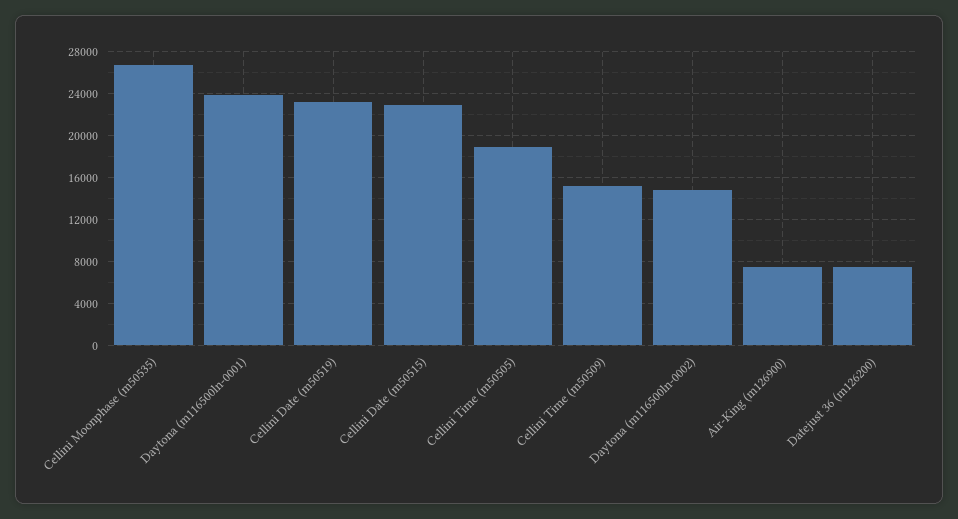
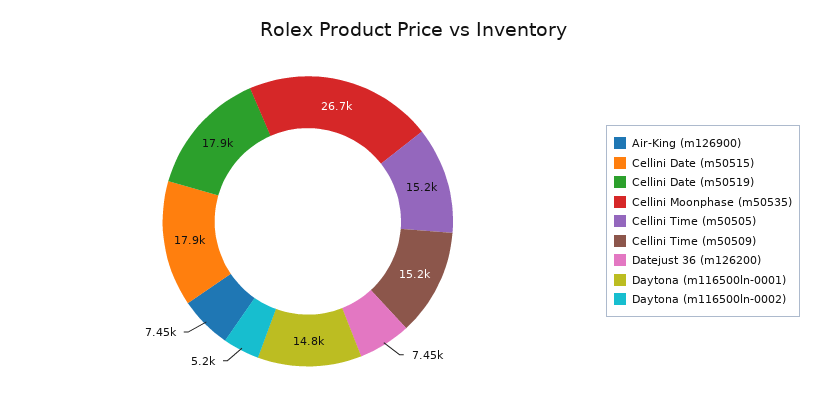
  {
    "Cellini Moonphase (m50535)": 26700,
-   "Daytona (m116500ln-0001)": 24000,
+   "Daytona (m116500ln-0001)": 14800,
-   "Cellini Date (m50519)": 23000,
+   "Cellini Date (m50519)": 17900,
-   "Cellini Date (m50515)": 23000,
+   "Cellini Date (m50515)": 17900,
-   "Cellini Time (m50505)": 19000,
+   "Cellini Time (m50505)": 15200,
    "Cellini Time (m50509)": 15200,
-   "Daytona (m116500ln-0002)": 15000,
+   "Daytona (m116500ln-0002)": 5200,
    "Air-King (m126900)": 7450,
    "Datejust 36 (m126200)": 7450
  }

